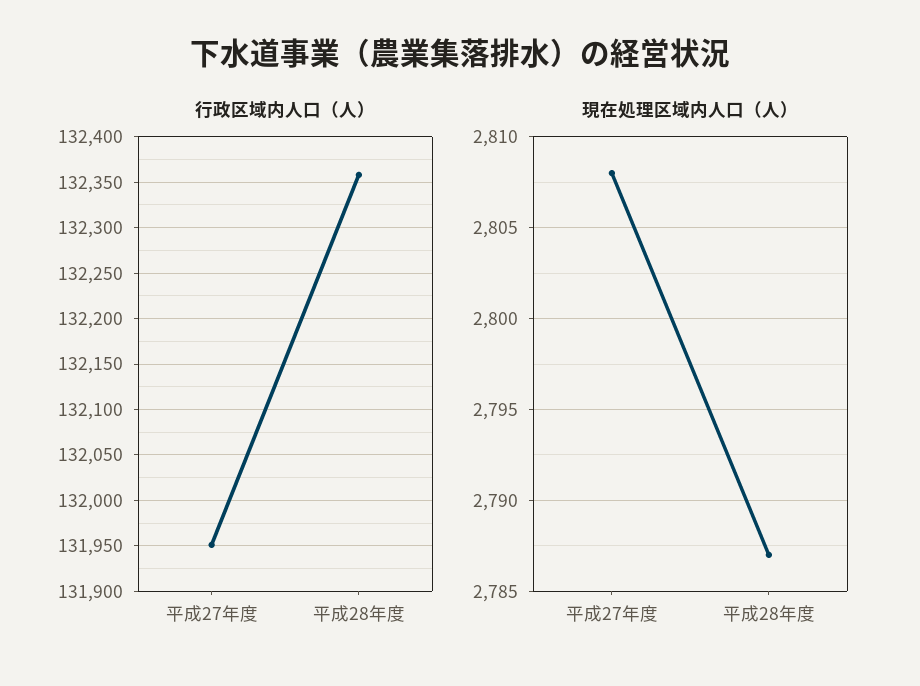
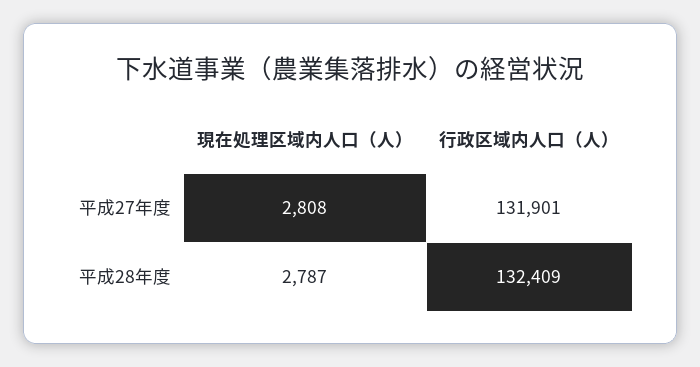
  {
    "行政区域内人口（人）": {
-     "平成27年度": 131950,
+     "平成27年度": 131901,
-     "平成28年度": 132360
+     "平成28年度": 132409
    },
    "現在処理区域内人口（人）": {
      "平成27年度": 2808,
      "平成28年度": 2787
    }
  }

